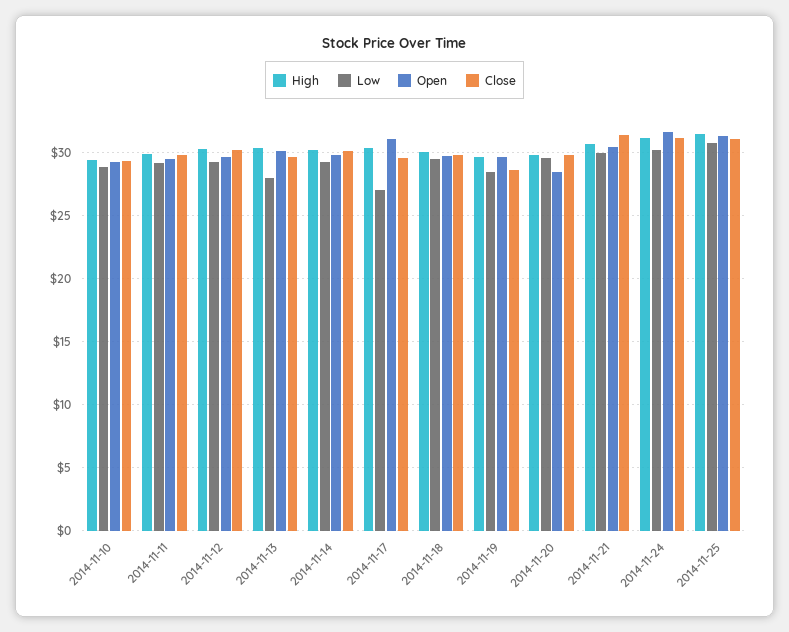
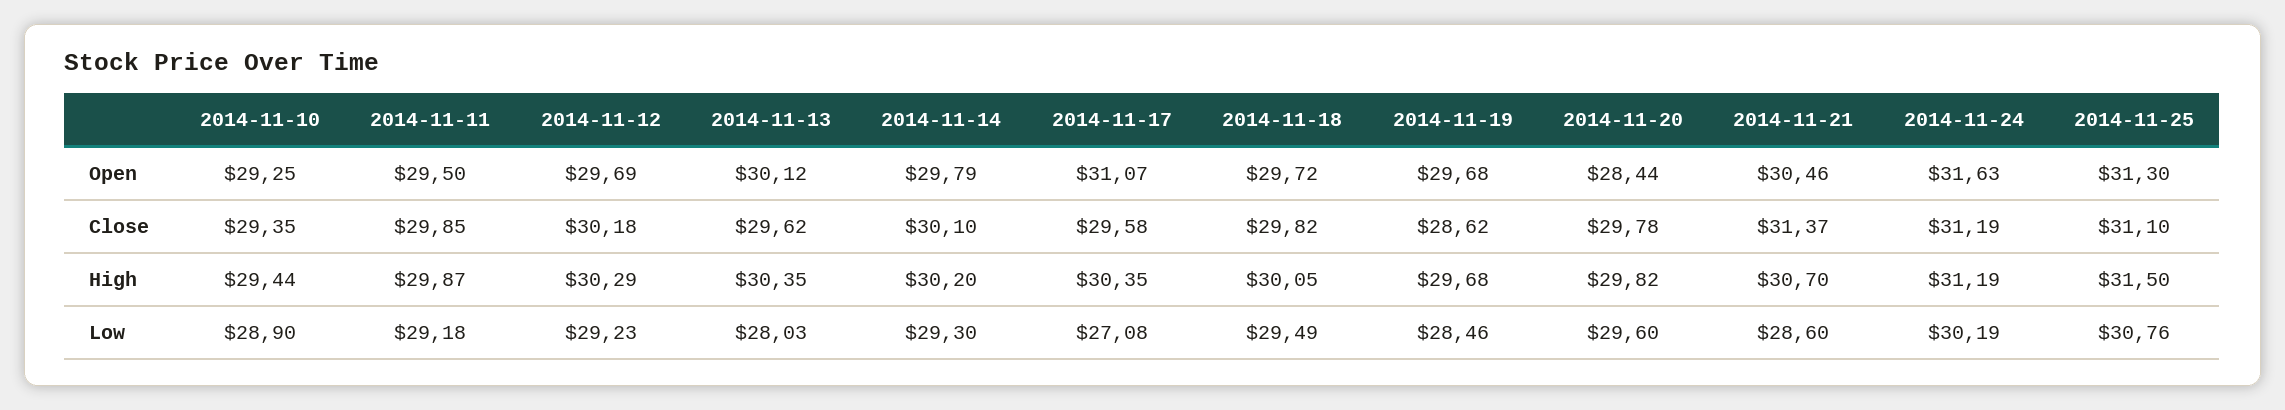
  {
    "High": {
      "2014-11-10": 29.44,
      "2014-11-11": 29.87,
      "2014-11-12": 30.29,
      "2014-11-13": 30.35,
      "2014-11-14": 30.2,
      "2014-11-17": 30.35,
      "2014-11-18": 30.05,
      "2014-11-19": 29.68,
      "2014-11-20": 29.82,
      "2014-11-21": 30.7,
      "2014-11-24": 31.19,
      "2014-11-25": 31.5
    },
    "Low": {
      "2014-11-10": 28.9,
      "2014-11-11": 29.18,
      "2014-11-12": 29.23,
      "2014-11-13": 28.03,
      "2014-11-14": 29.3,
      "2014-11-17": 27.08,
      "2014-11-18": 29.49,
      "2014-11-19": 28.46,
      "2014-11-20": 29.6,
-     "2014-11-21": 30,
+     "2014-11-21": 28.6,
      "2014-11-24": 30.19,
      "2014-11-25": 30.76
    },
    "Open": {
      "2014-11-10": 29.25,
      "2014-11-11": 29.5,
      "2014-11-12": 29.69,
      "2014-11-13": 30.12,
      "2014-11-14": 29.79,
      "2014-11-17": 31.07,
      "2014-11-18": 29.72,
      "2014-11-19": 29.68,
      "2014-11-20": 28.44,
      "2014-11-21": 30.46,
      "2014-11-24": 31.63,
      "2014-11-25": 31.3
    },
    "Close": {
      "2014-11-10": 29.35,
      "2014-11-11": 29.85,
      "2014-11-12": 30.18,
      "2014-11-13": 29.62,
      "2014-11-14": 30.1,
      "2014-11-17": 29.58,
      "2014-11-18": 29.82,
      "2014-11-19": 28.62,
      "2014-11-20": 29.78,
      "2014-11-21": 31.37,
      "2014-11-24": 31.19,
      "2014-11-25": 31.1
    }
  }

